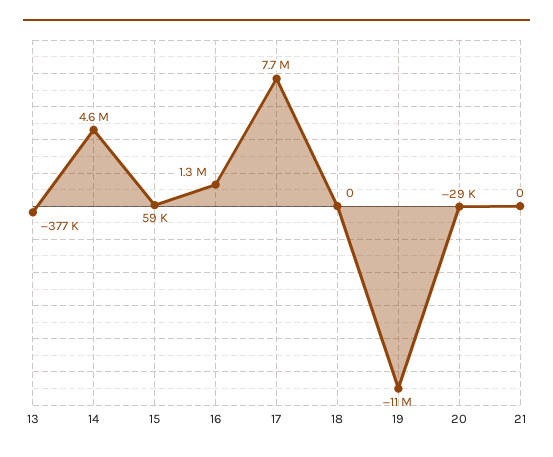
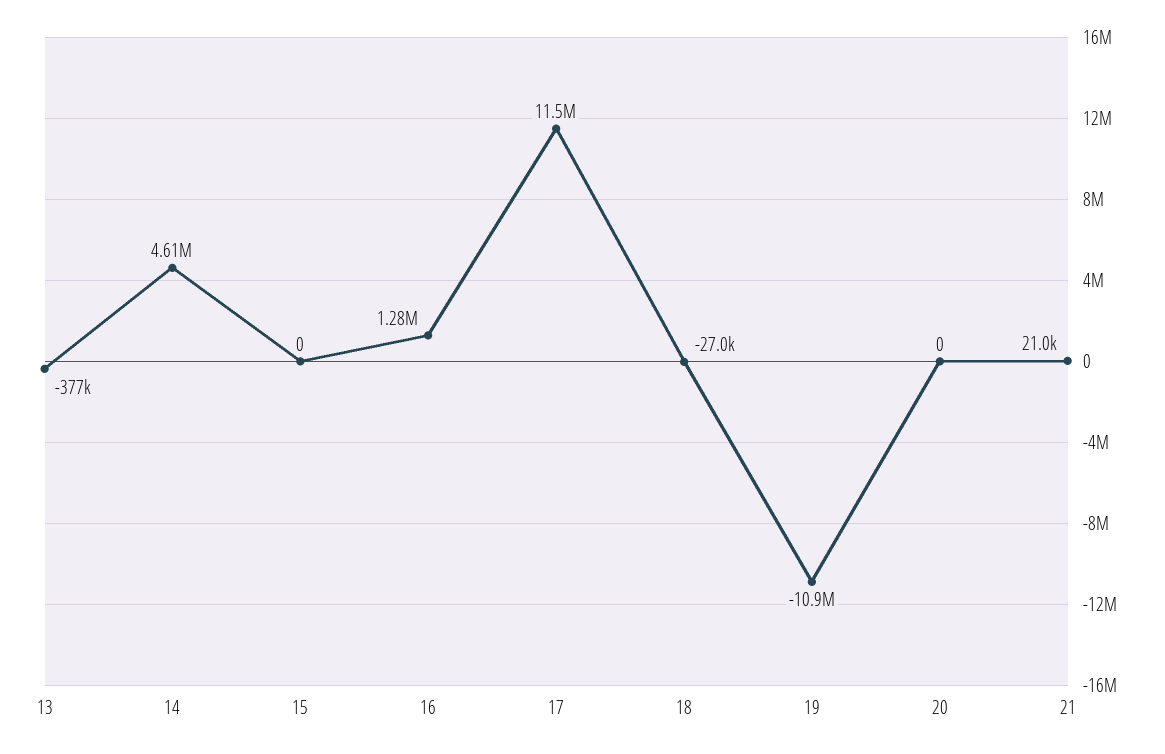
  {
    "13": -377000,
    "14": 4610000,
-   "15": 59000,
+   "15": 0,
    "16": 1280000,
-   "17": 7700000,
+   "17": 11500000,
-   "18": 0,
+   "18": -27000,
    "19": -10900000,
-   "20": -29000,
+   "20": 0,
-   "21": 0
+   "21": 21000
  }

